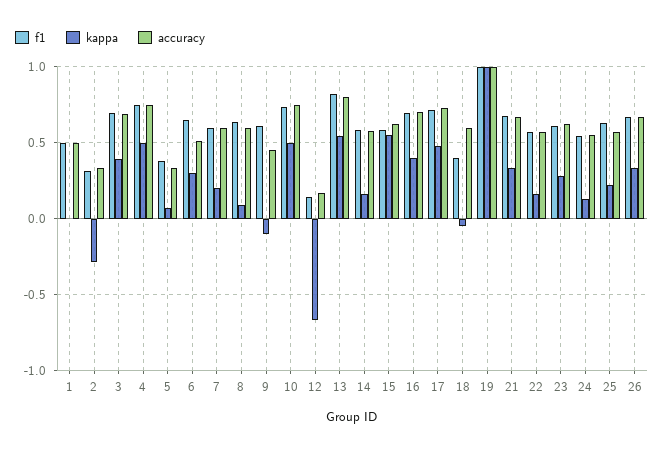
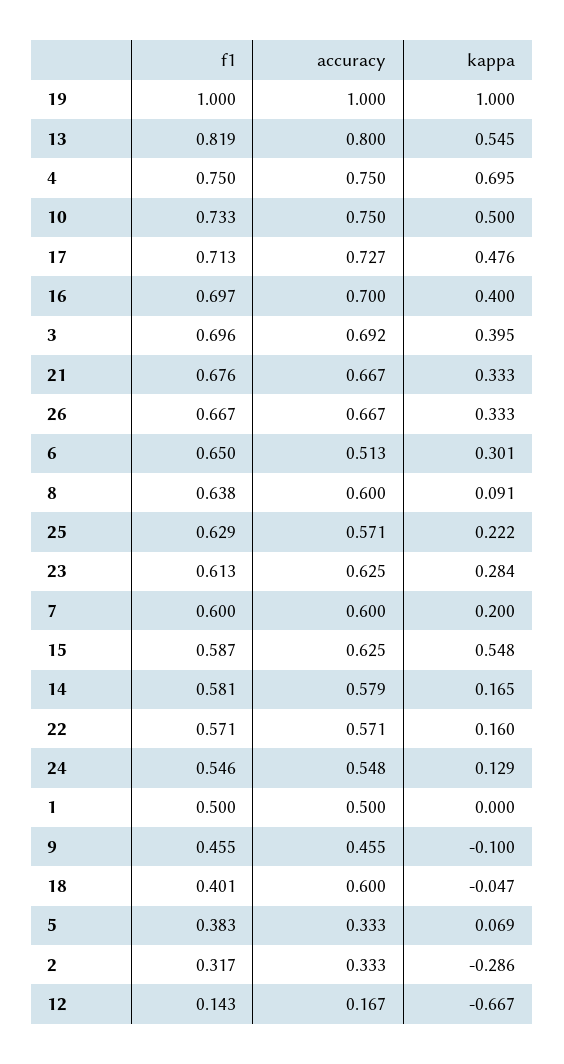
  {
    "f1": {
      "1": 0.5,
      "2": 0.317,
      "3": 0.696,
      "4": 0.75,
      "5": 0.383,
      "6": 0.65,
      "7": 0.6,
      "8": 0.638,
-     "9": 0.6,
+     "9": 0.455,
      "10": 0.733,
      "12": 0.143,
      "13": 0.819,
      "14": 0.581,
      "15": 0.587,
      "16": 0.697,
      "17": 0.713,
      "18": 0.401,
      "19": 1,
      "21": 0.676,
      "22": 0.571,
      "23": 0.613,
      "24": 0.546,
      "25": 0.629,
      "26": 0.667
    },
    "kappa": {
      "1": 0,
      "2": -0.286,
      "3": 0.395,
-     "4": 0.5,
+     "4": 0.695,
      "5": 0.069,
      "6": 0.301,
      "7": 0.2,
      "8": 0.091,
      "9": -0.1,
      "10": 0.5,
      "12": -0.667,
      "13": 0.545,
      "14": 0.165,
      "15": 0.548,
      "16": 0.4,
      "17": 0.476,
      "18": -0.047,
      "19": 1,
      "21": 0.333,
      "22": 0.16,
      "23": 0.284,
      "24": 0.129,
      "25": 0.222,
      "26": 0.333
    },
    "accuracy": {
      "1": 0.5,
      "2": 0.333,
      "3": 0.692,
      "4": 0.75,
      "5": 0.333,
      "6": 0.513,
      "7": 0.6,
      "8": 0.6,
      "9": 0.455,
      "10": 0.75,
      "12": 0.167,
      "13": 0.8,
      "14": 0.579,
      "15": 0.625,
      "16": 0.7,
      "17": 0.727,
      "18": 0.6,
      "19": 1,
      "21": 0.667,
      "22": 0.571,
      "23": 0.625,
      "24": 0.548,
      "25": 0.571,
      "26": 0.667
    }
  }

